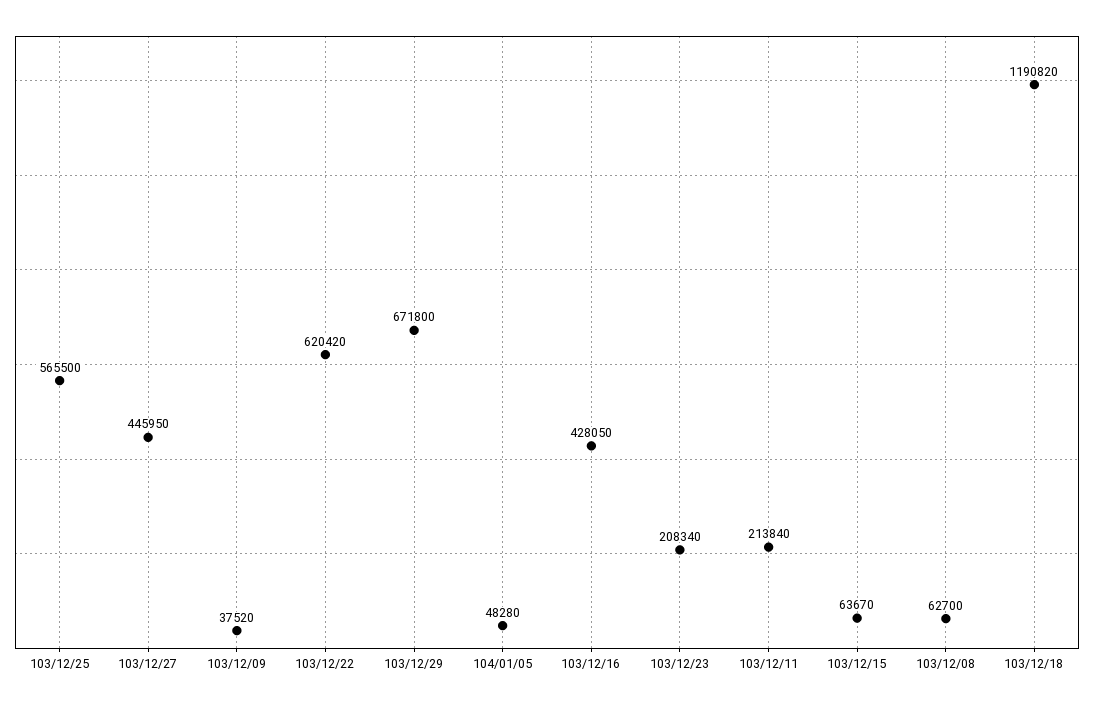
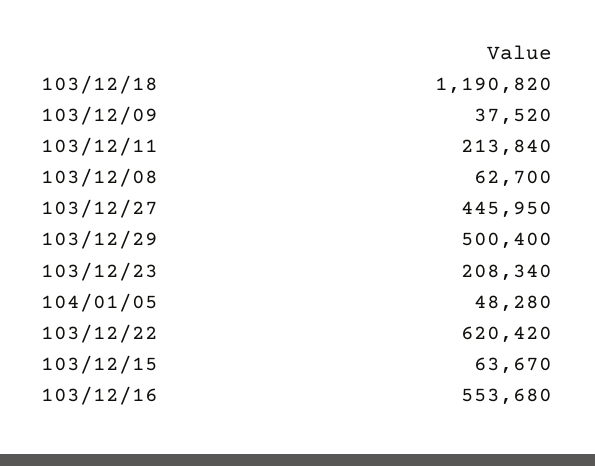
  {
-   "103/12/25": 565500,
    "103/12/27": 445950,
    "103/12/09": 37520,
    "103/12/22": 620420,
-   "103/12/29": 671800,
+   "103/12/29": 500400,
    "104/01/05": 48280,
-   "103/12/16": 428050,
+   "103/12/16": 553680,
    "103/12/23": 208340,
    "103/12/11": 213840,
    "103/12/15": 63670,
    "103/12/08": 62700,
    "103/12/18": 1190820
  }

